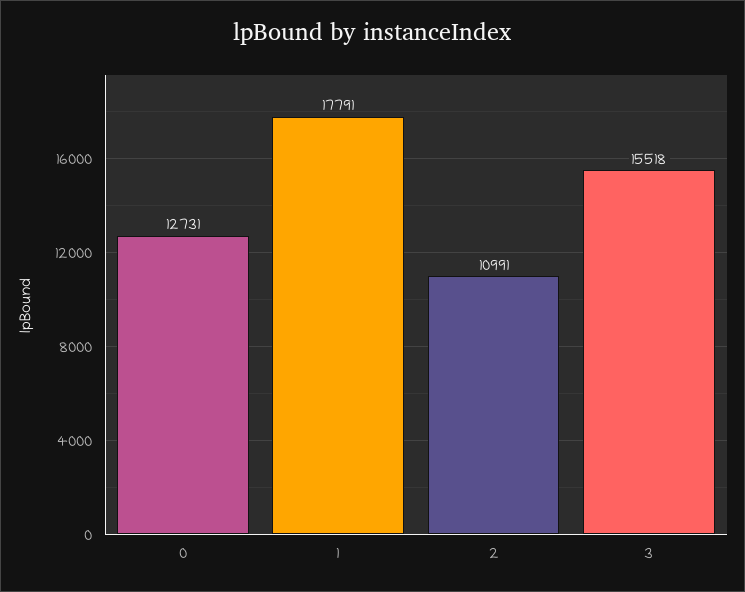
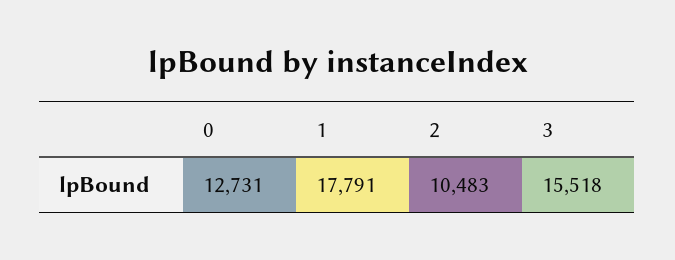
  {
    "0": 12731,
    "1": 17791,
-   "2": 10991,
+   "2": 10483,
    "3": 15518
  }

